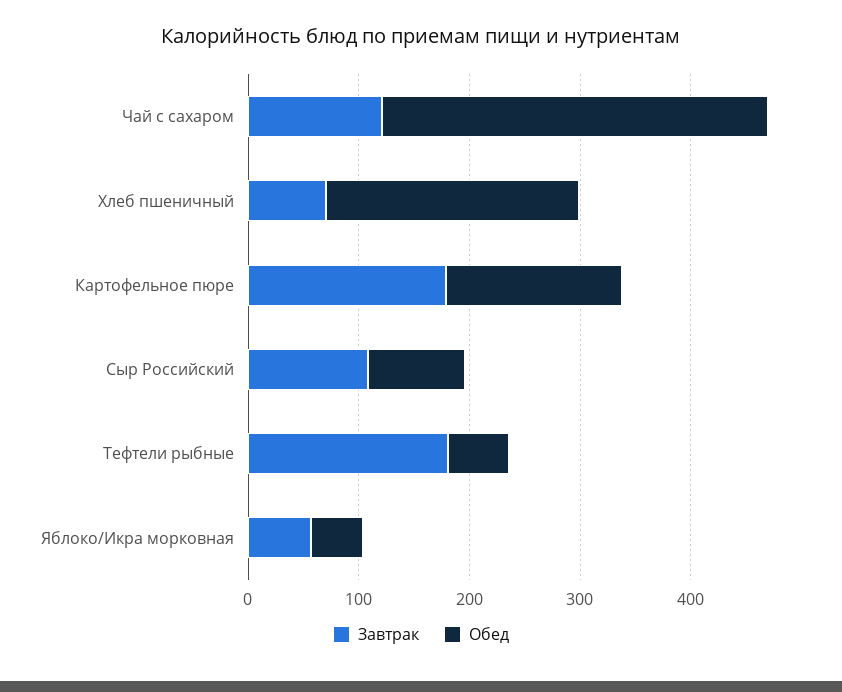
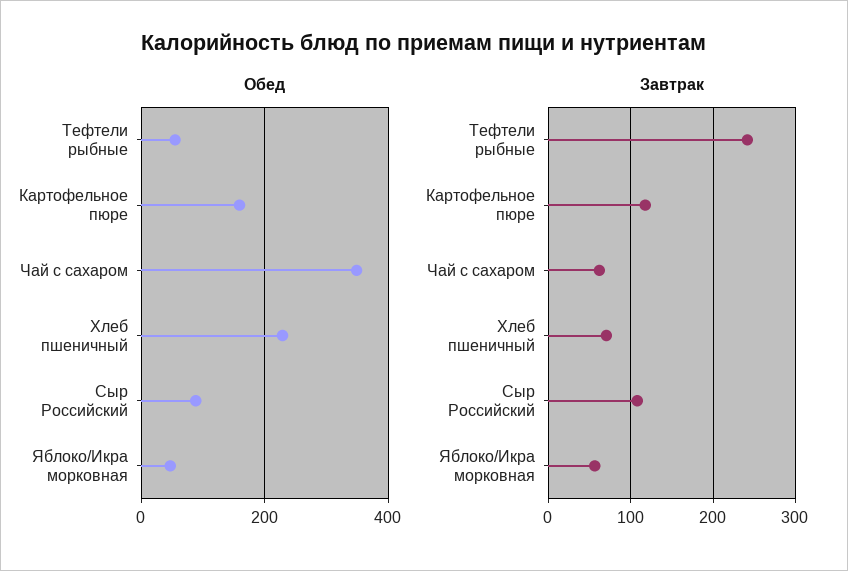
  {
    "Завтрак": {
-     "Чай с сахаром": 120,
+     "Чай с сахаром": 60,
      "Хлеб пшеничный": 70,
-     "Картофельное пюре": 180,
+     "Картофельное пюре": 120,
      "Сыр Российский": 110,
-     "Тефтели рыбные": 180,
+     "Тефтели рыбные": 240,
      "Яблоко/Икра морковная": 60
    },
    "Обед": {
      "Чай с сахаром": 340,
      "Хлеб пшеничный": 220,
      "Картофельное пюре": 160,
      "Сыр Российский": 80,
      "Тефтели рыбные": 60,
      "Яблоко/Икра морковная": 40
    }
  }

